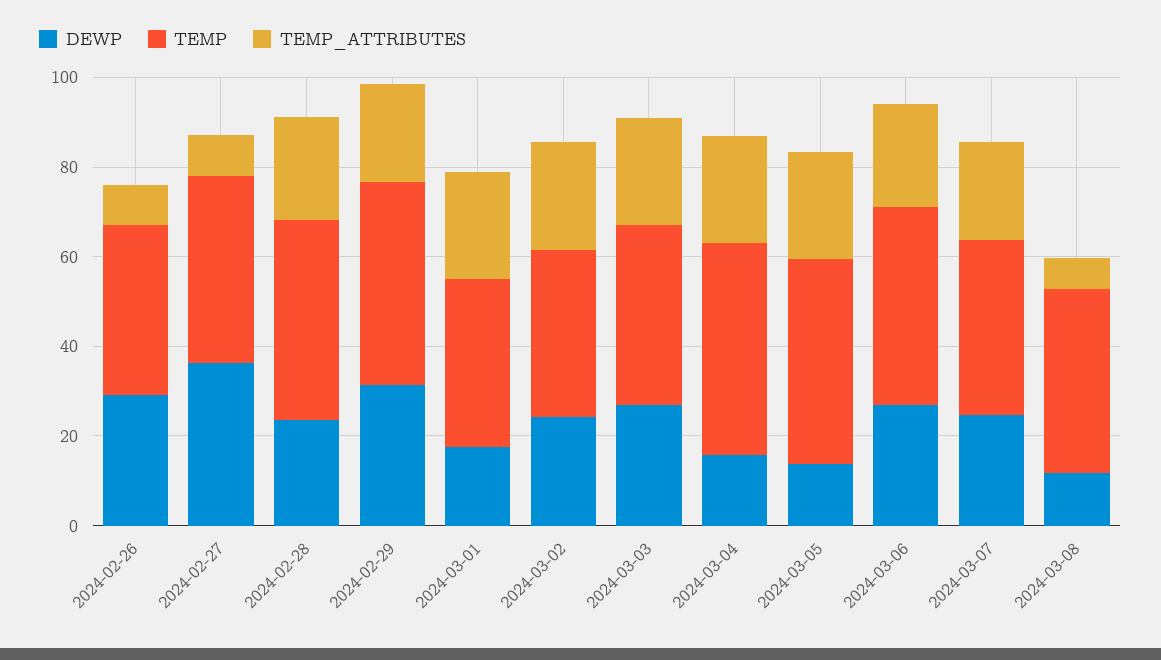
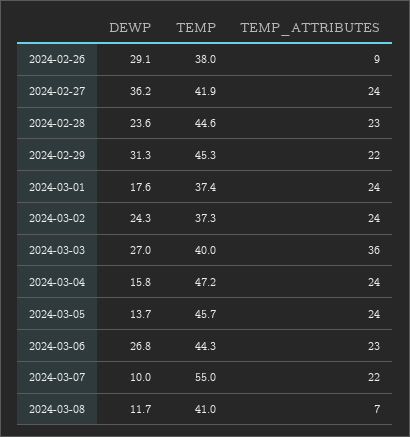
  {
    "DEWP": {
      "2024-02-26": 29.1,
      "2024-02-27": 36.2,
      "2024-02-28": 23.6,
      "2024-02-29": 31.3,
      "2024-03-01": 17.6,
      "2024-03-02": 24.3,
      "2024-03-03": 27,
      "2024-03-04": 15.8,
      "2024-03-05": 13.7,
      "2024-03-06": 26.8,
-     "2024-03-07": 25,
+     "2024-03-07": 10,
      "2024-03-08": 11.7
    },
    "TEMP": {
      "2024-02-26": 38,
      "2024-02-27": 41.9,
      "2024-02-28": 44.6,
      "2024-02-29": 45.3,
      "2024-03-01": 37.4,
      "2024-03-02": 37.3,
      "2024-03-03": 40,
      "2024-03-04": 47.2,
      "2024-03-05": 45.7,
      "2024-03-06": 44.3,
-     "2024-03-07": 40,
+     "2024-03-07": 55,
      "2024-03-08": 41
    },
    "TEMP_ATTRIBUTES": {
      "2024-02-26": 9,
-     "2024-02-27": 10,
+     "2024-02-27": 24,
      "2024-02-28": 23,
      "2024-02-29": 22,
      "2024-03-01": 24,
      "2024-03-02": 24,
-     "2024-03-03": 25,
+     "2024-03-03": 36,
      "2024-03-04": 24,
      "2024-03-05": 24,
      "2024-03-06": 23,
      "2024-03-07": 22,
      "2024-03-08": 7
    }
  }

